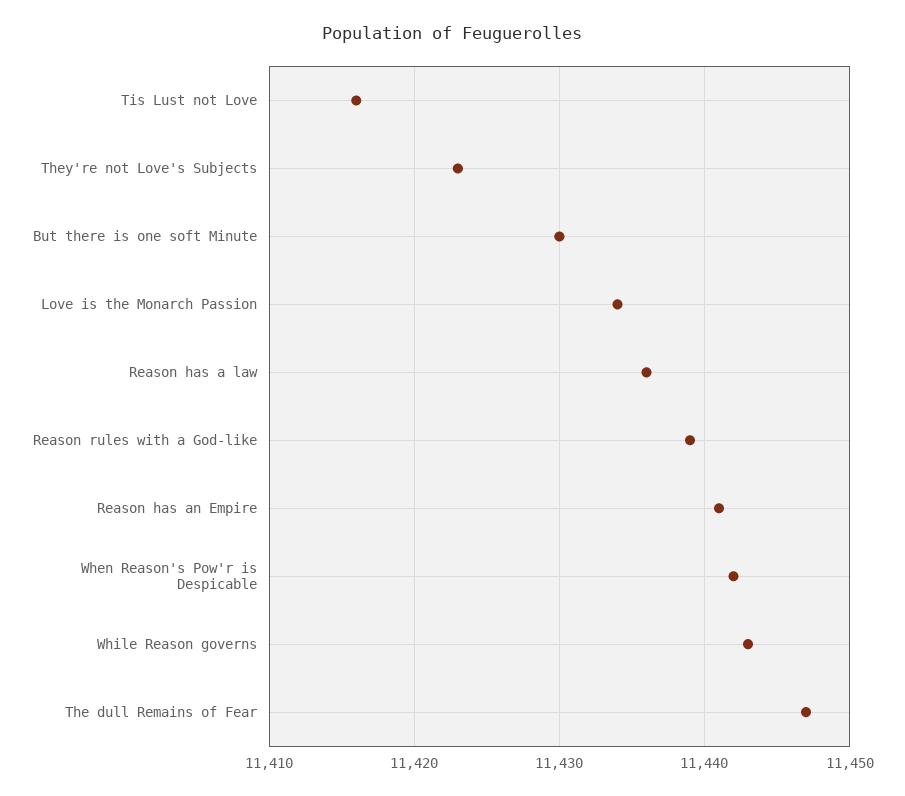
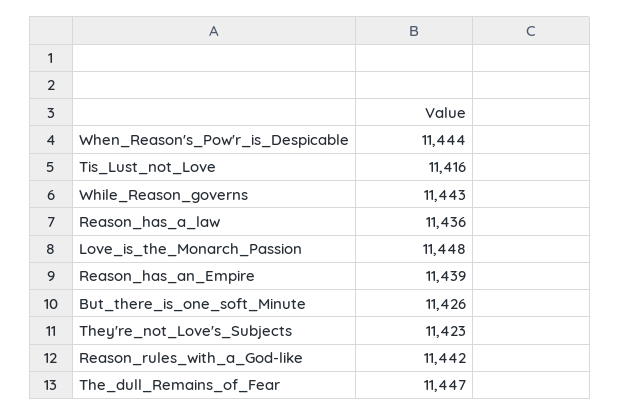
  {
    "Tis Lust not Love": 11416,
    "They're not Love's Subjects": 11423,
-   "But there is one soft Minute": 11430,
+   "But there is one soft Minute": 11426,
-   "Love is the Monarch Passion": 11434,
+   "Love is the Monarch Passion": 11448,
    "Reason has a law": 11436,
-   "Reason rules with a God-like": 11439,
+   "Reason rules with a God-like": 11442,
-   "Reason has an Empire": 11441,
+   "Reason has an Empire": 11439,
-   "When Reason's Pow'r is Despicable": 11442,
+   "When Reason's Pow'r is Despicable": 11444,
    "While Reason governs": 11443,
    "The dull Remains of Fear": 11447
  }

